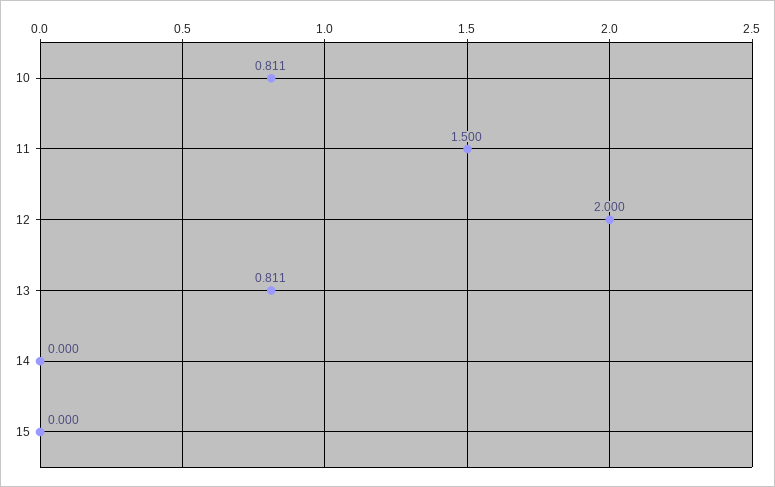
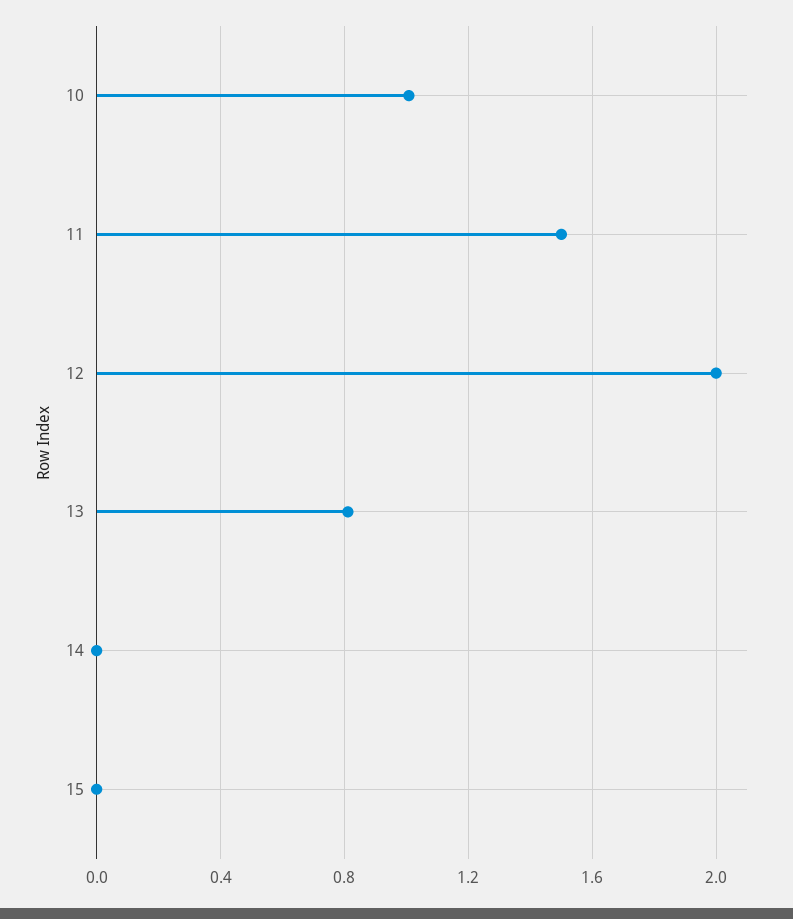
  {
-   "10": 0.811,
+   "10": 1,
    "11": 1.5,
    "12": 2,
    "13": 0.811,
    "14": 0,
    "15": 0
  }

